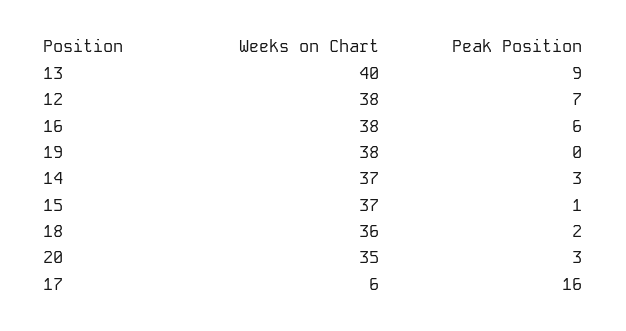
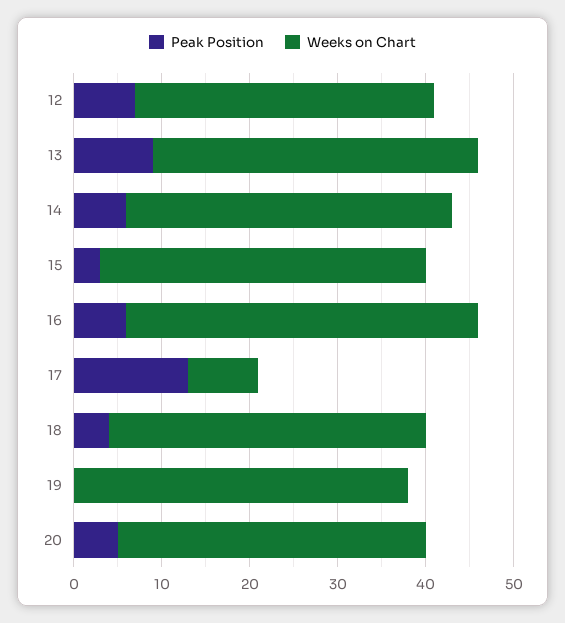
  {
    "Weeks on Chart": {
-     "13": 40,
+     "13": 37,
-     "12": 38,
+     "12": 34,
-     "16": 38,
+     "16": 40,
      "19": 38,
      "14": 37,
      "15": 37,
      "18": 36,
      "20": 35,
-     "17": 6
+     "17": 8
    },
    "Peak Position": {
      "13": 9,
      "12": 7,
      "16": 6,
      "19": 0,
-     "14": 3,
+     "14": 6,
-     "15": 1,
+     "15": 3,
-     "18": 2,
+     "18": 4,
-     "20": 3,
+     "20": 5,
-     "17": 16
+     "17": 13
    }
  }

